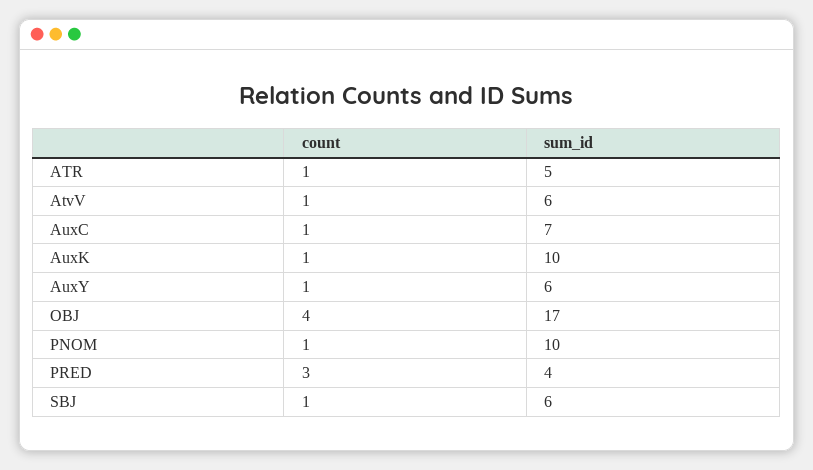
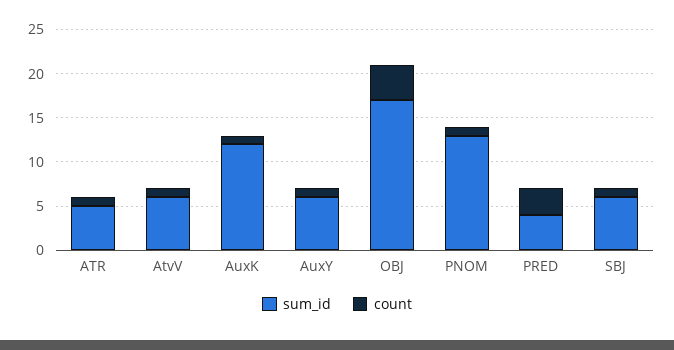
  {
    "count": {
      "ATR": 1,
      "AtvV": 1,
-     "AuxC": 1,
      "AuxK": 1,
      "AuxY": 1,
      "OBJ": 4,
      "PNOM": 1,
      "PRED": 3,
      "SBJ": 1
    },
    "sum_id": {
      "ATR": 5,
      "AtvV": 6,
-     "AuxC": 7,
-     "AuxK": 10,
+     "AuxK": 12,
      "AuxY": 6,
      "OBJ": 17,
-     "PNOM": 10,
+     "PNOM": 13,
      "PRED": 4,
      "SBJ": 6
    }
  }

